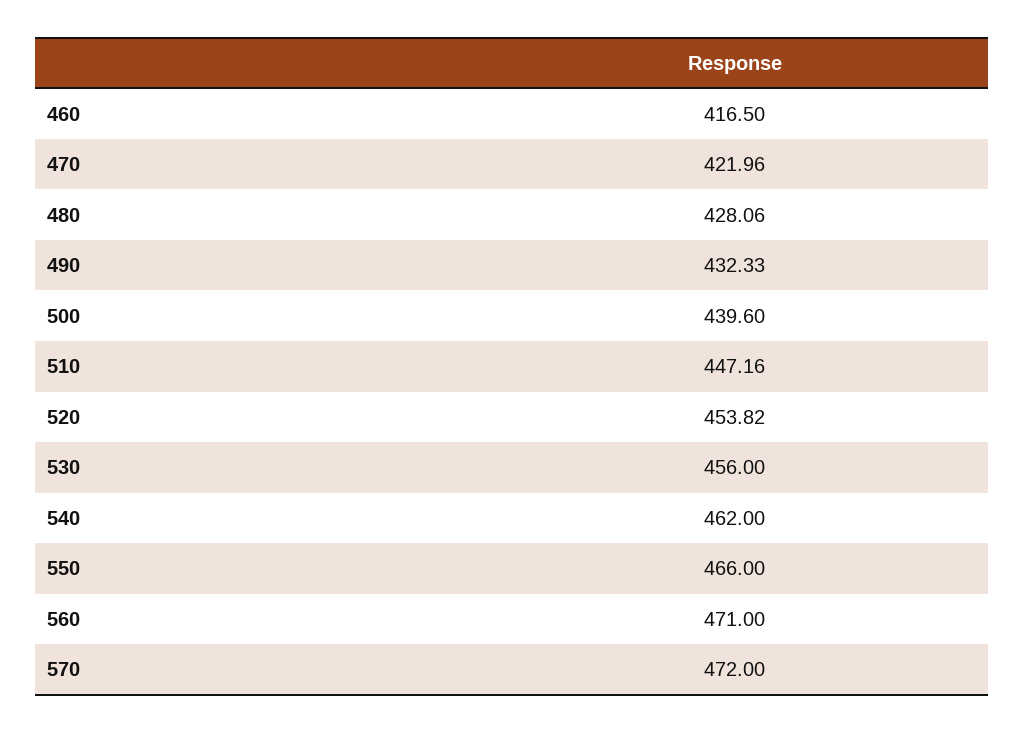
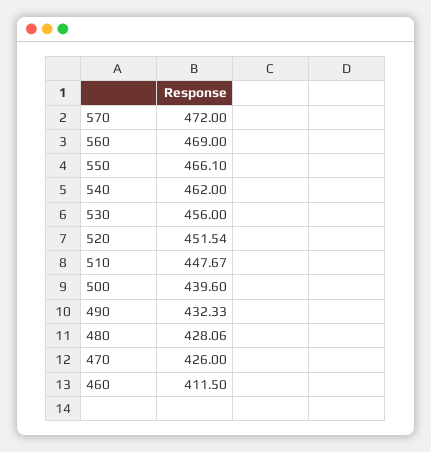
  {
-   "460": 416.5,
+   "460": 411.5,
-   "470": 421.96,
+   "470": 426,
    "480": 428.06,
    "490": 432.33,
    "500": 439.6,
-   "510": 447.16,
+   "510": 447.67,
-   "520": 453.82,
+   "520": 451.54,
    "530": 456,
    "540": 462,
-   "550": 466,
+   "550": 466.1,
-   "560": 471,
+   "560": 469,
    "570": 472
  }

